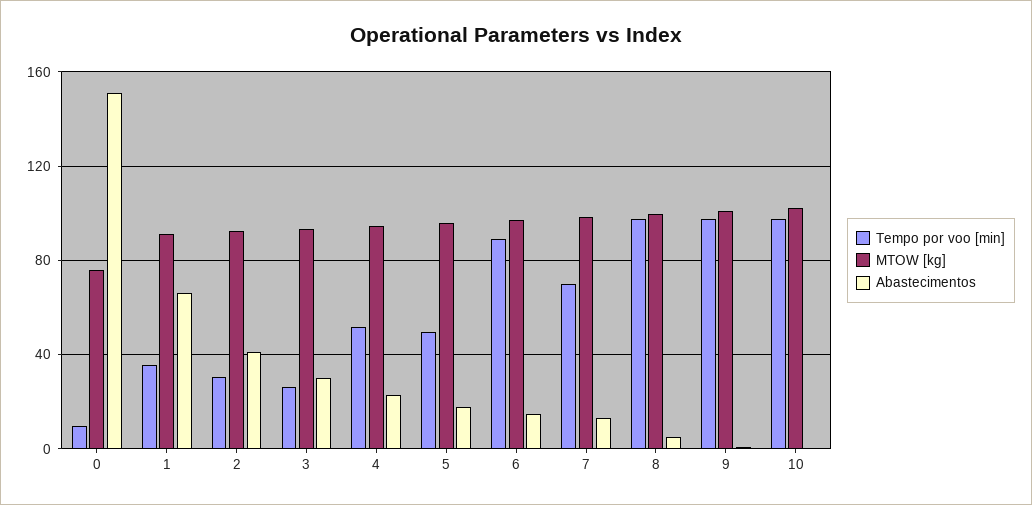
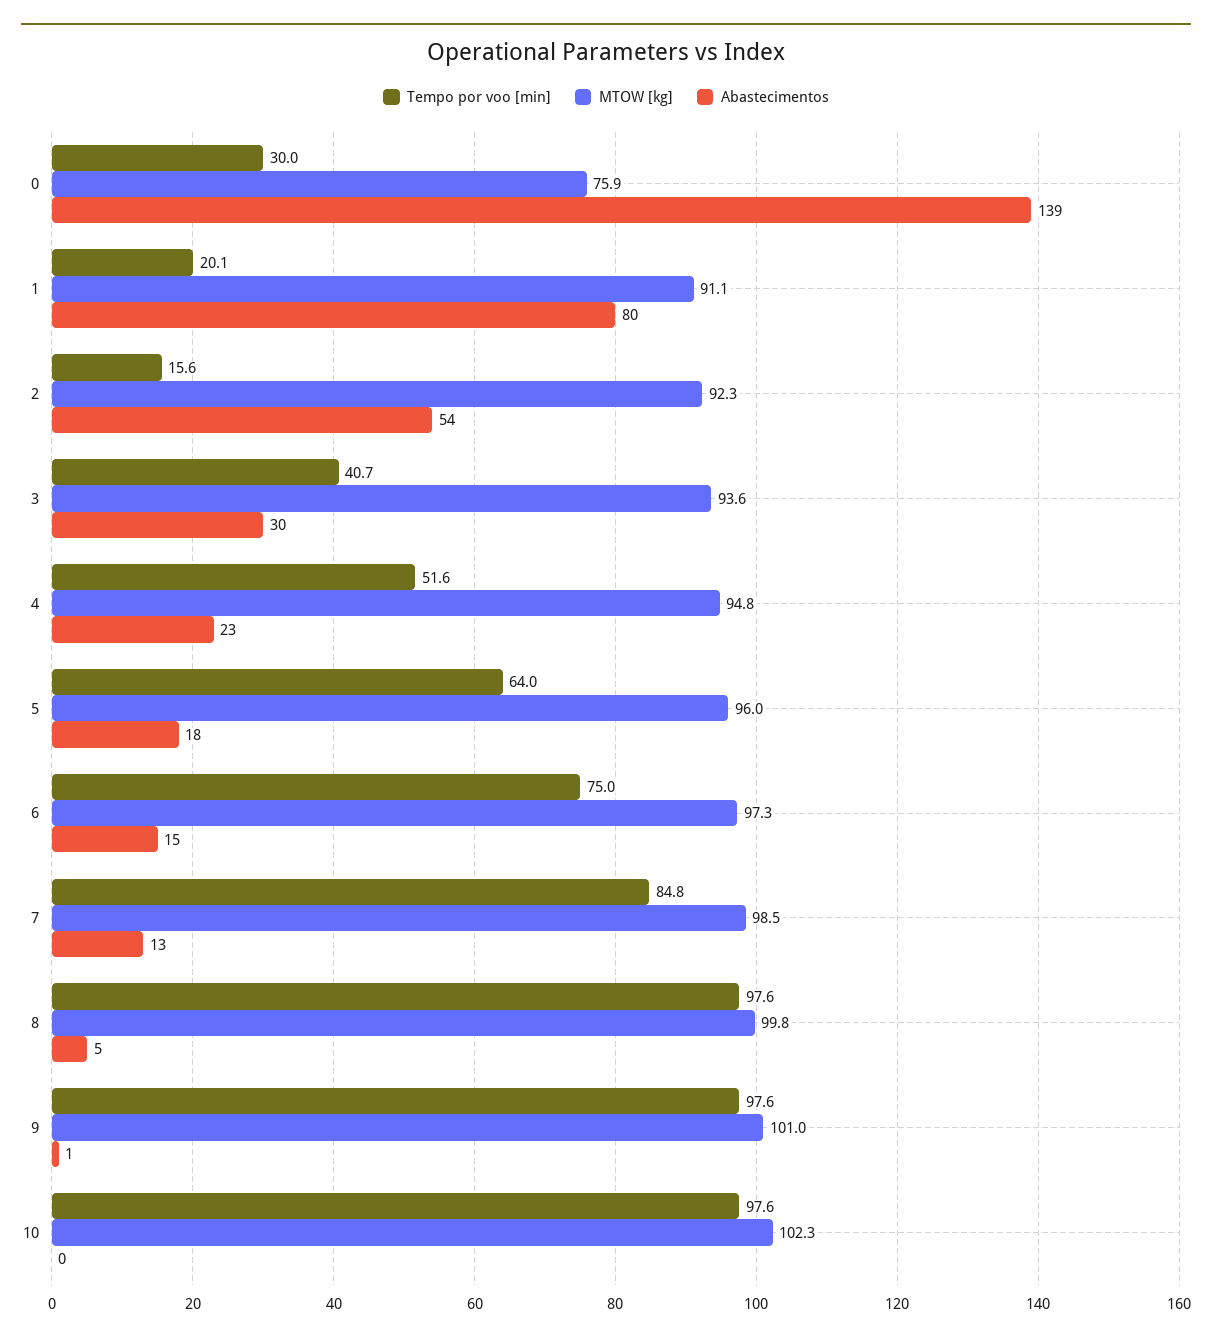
  {
    "Tempo por voo [min]": {
-     "0": 10,
+     "0": 30,
-     "1": 35,
+     "1": 20.1,
-     "2": 30,
+     "2": 15.6,
-     "3": 25,
+     "3": 40.7,
      "4": 51.6,
-     "5": 50,
+     "5": 64,
-     "6": 90,
+     "6": 75,
-     "7": 70,
+     "7": 84.8,
      "8": 97.6,
      "9": 97.6,
      "10": 97.6
    },
    "MTOW [kg]": {
      "0": 75.9,
      "1": 91.1,
      "2": 92.3,
      "3": 93.6,
      "4": 94.8,
      "5": 96,
      "6": 97.3,
      "7": 98.5,
      "8": 99.8,
      "9": 101,
      "10": 102.3
    },
    "Abastecimentos": {
-     "0": 150,
+     "0": 139,
-     "1": 65,
+     "1": 80,
-     "2": 40,
+     "2": 54,
      "3": 30,
      "4": 23,
      "5": 18,
      "6": 15,
      "7": 13,
      "8": 5,
      "9": 1,
      "10": 0
    }
  }

